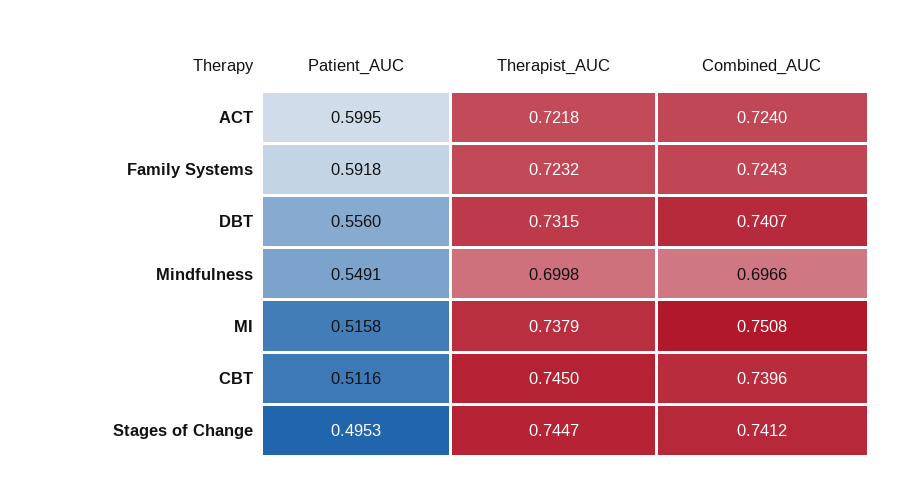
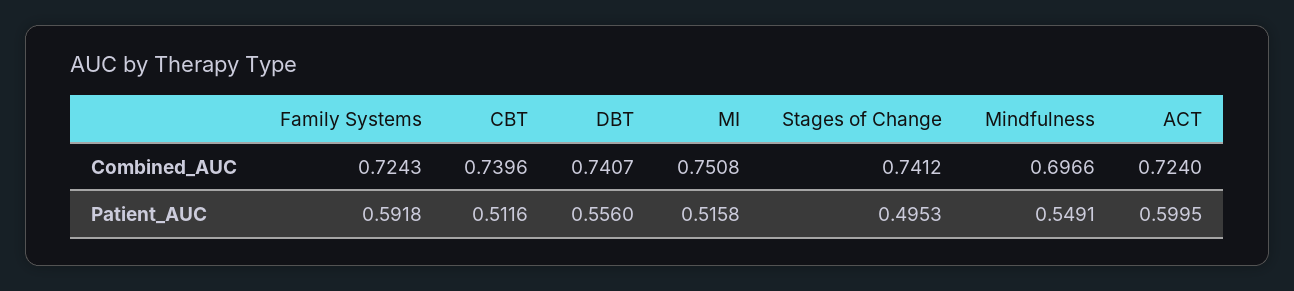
  {
    "Patient_AUC": {
      "ACT": 0.5995,
      "Family Systems": 0.5918,
      "DBT": 0.556,
      "Mindfulness": 0.5491,
      "MI": 0.5158,
      "CBT": 0.5116,
      "Stages of Change": 0.4953
    },
-   "Therapist_AUC": {
-     "ACT": 0.7218,
-     "Family Systems": 0.7232,
-     "DBT": 0.7315,
-     "Mindfulness": 0.6998,
-     "MI": 0.7379,
-     "CBT": 0.745,
-     "Stages of Change": 0.7447
-   },
    "Combined_AUC": {
      "ACT": 0.724,
      "Family Systems": 0.7243,
      "DBT": 0.7407,
      "Mindfulness": 0.6966,
      "MI": 0.7508,
      "CBT": 0.7396,
      "Stages of Change": 0.7412
    }
  }

